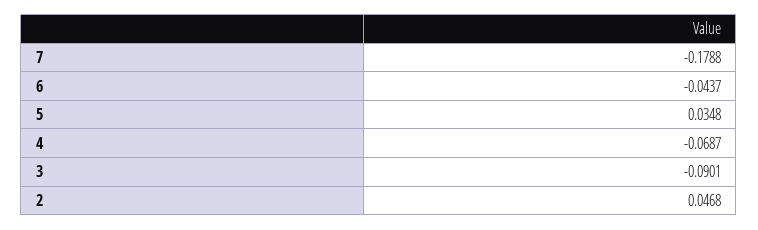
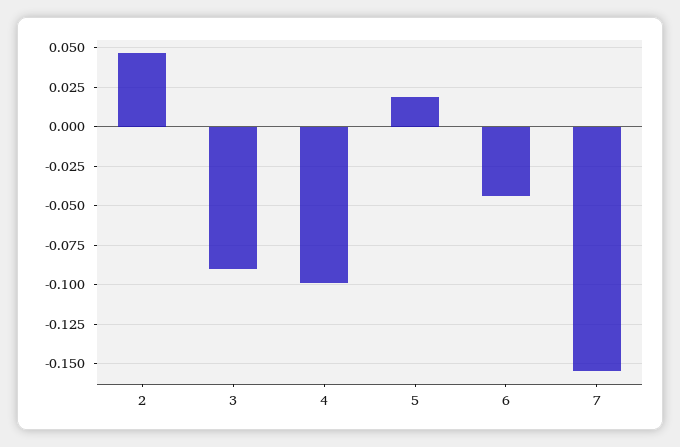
  {
-   "7": -0.1788,
+   "7": -0.155,
    "6": -0.0437,
-   "5": 0.0348,
+   "5": 0.02,
-   "4": -0.0687,
+   "4": -0.1,
    "3": -0.0901,
    "2": 0.0468
  }

